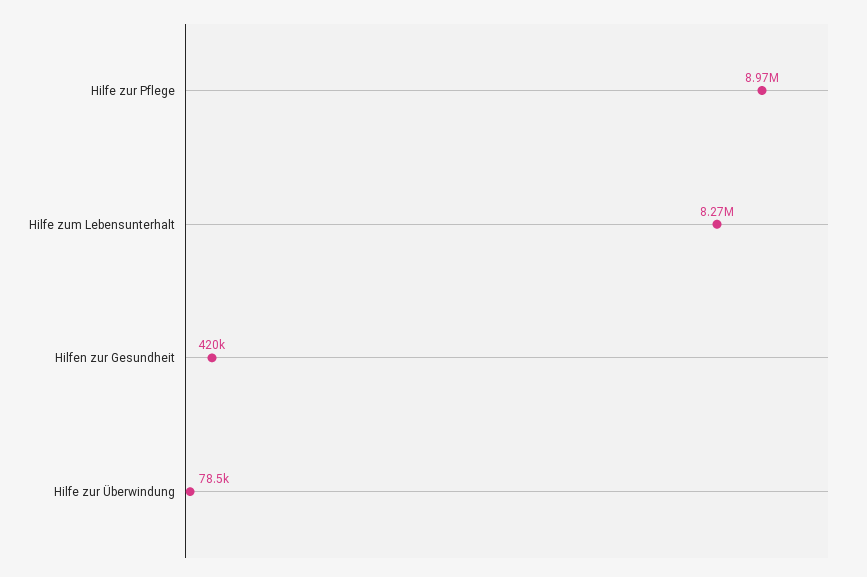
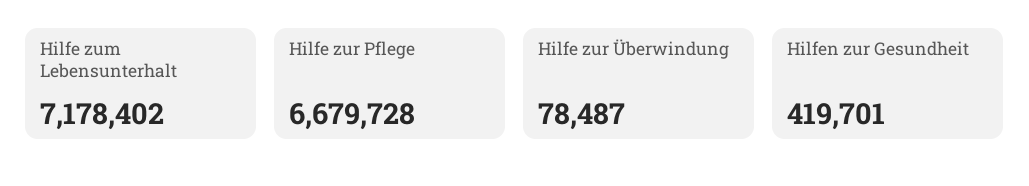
  {
-   "Hilfe zur Pflege": 8970000,
+   "Hilfe zur Pflege": 6679728,
-   "Hilfe zum Lebensunterhalt": 8270000,
+   "Hilfe zum Lebensunterhalt": 7178402,
    "Hilfen zur Gesundheit": 419701,
    "Hilfe zur Überwindung": 78487
  }

